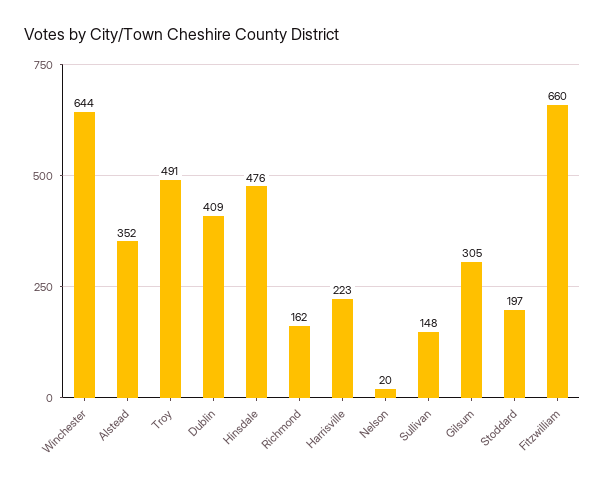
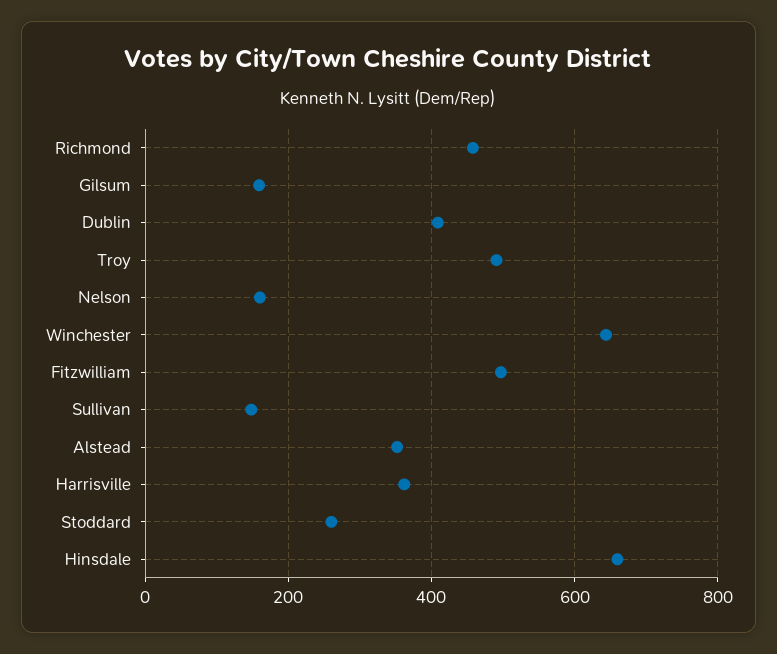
  {
    "Winchester": 644,
    "Alstead": 352,
    "Troy": 491,
    "Dublin": 409,
-   "Hinsdale": 476,
+   "Hinsdale": 660,
-   "Richmond": 162,
+   "Richmond": 460,
-   "Harrisville": 223,
+   "Harrisville": 360,
-   "Nelson": 20,
+   "Nelson": 160,
    "Sullivan": 148,
-   "Gilsum": 305,
+   "Gilsum": 160,
-   "Stoddard": 197,
+   "Stoddard": 260,
-   "Fitzwilliam": 660
+   "Fitzwilliam": 500
  }

